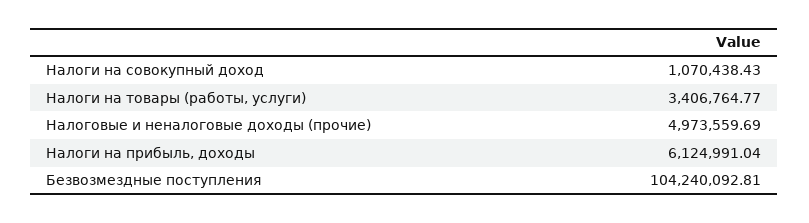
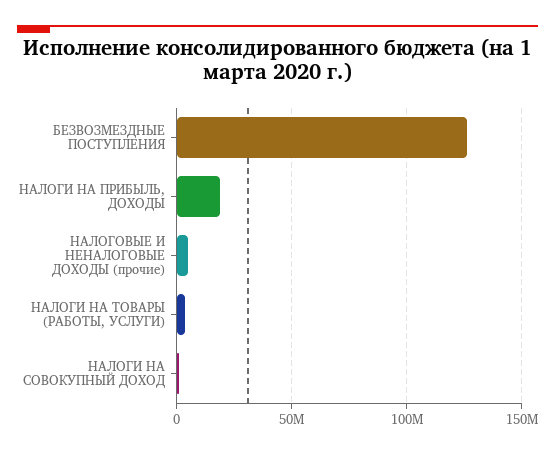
  {
    "Налоги на совокупный доход": 1070438.43,
    "Налоги на товары (работы, услуги)": 3406764.77,
    "Налоговые и неналоговые доходы (прочие)": 4973559.69,
-   "Налоги на прибыль, доходы": 6124991.04,
+   "Налоги на прибыль, доходы": 20000000,
-   "Безвозмездные поступления": 104240092.81
+   "Безвозмездные поступления": 125000000
  }

